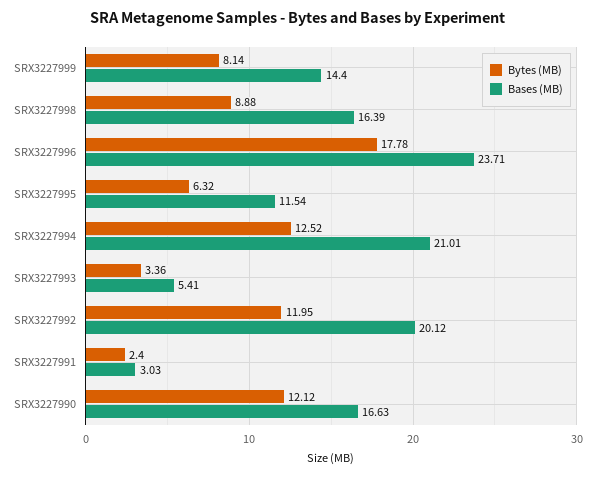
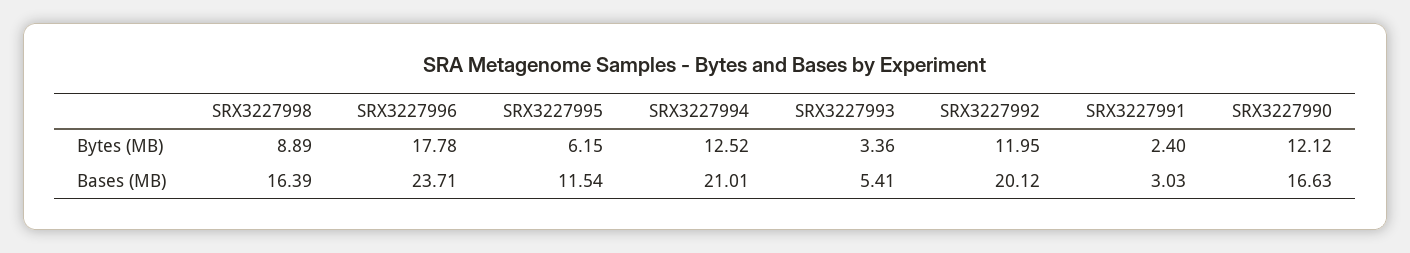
  {
    "Bytes (MB)": {
-     "SRX3227999": 8.14,
-     "SRX3227998": 8.88,
+     "SRX3227998": 8.89,
      "SRX3227996": 17.78,
-     "SRX3227995": 6.32,
+     "SRX3227995": 6.15,
      "SRX3227994": 12.52,
      "SRX3227993": 3.36,
      "SRX3227992": 11.95,
      "SRX3227991": 2.4,
      "SRX3227990": 12.12
    },
    "Bases (MB)": {
-     "SRX3227999": 14.4,
      "SRX3227998": 16.39,
      "SRX3227996": 23.71,
      "SRX3227995": 11.54,
      "SRX3227994": 21.01,
      "SRX3227993": 5.41,
      "SRX3227992": 20.12,
      "SRX3227991": 3.03,
      "SRX3227990": 16.63
    }
  }

